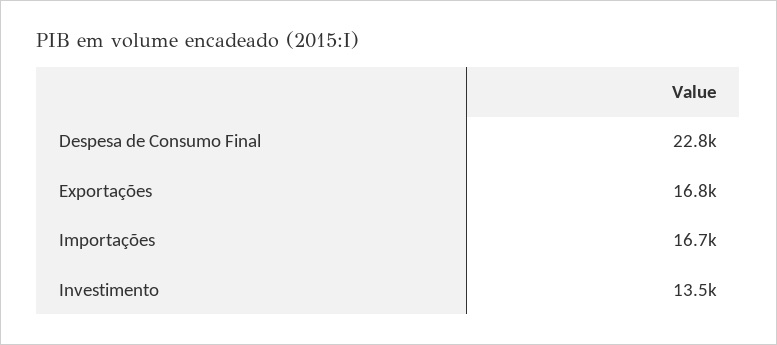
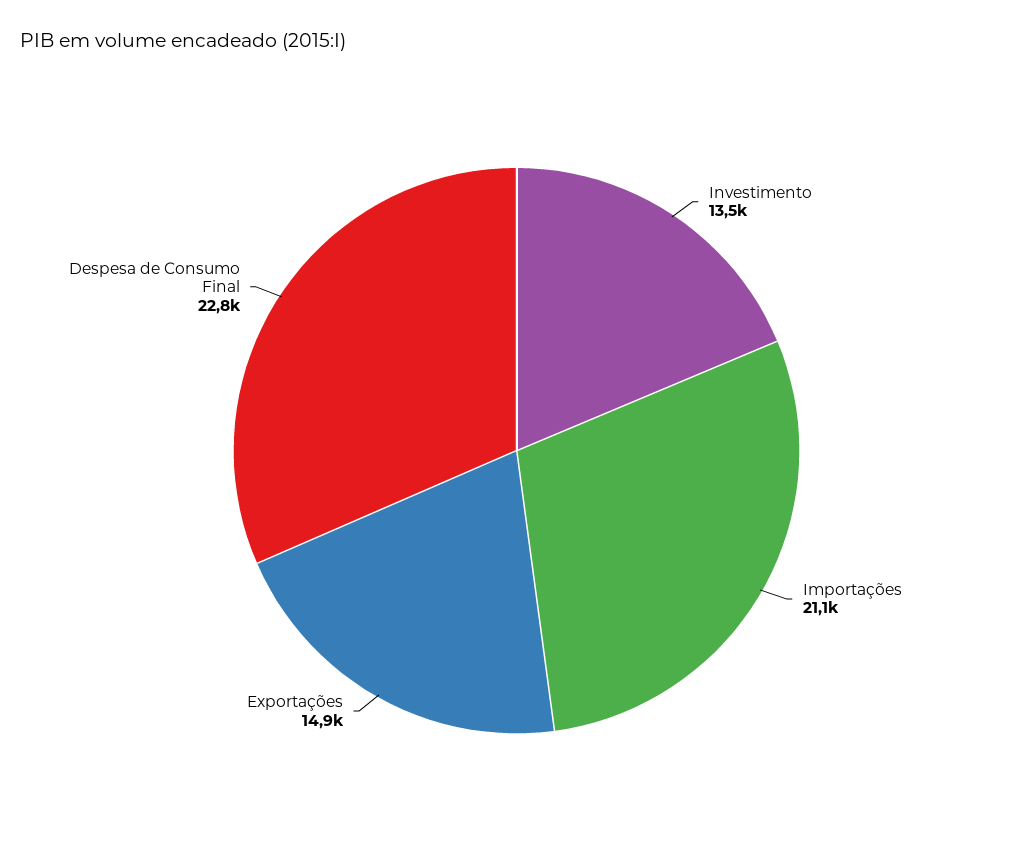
  {
    "Despesa de Consumo Final": 22800,
-   "Exportações": 16800,
+   "Exportações": 14900,
-   "Importações": 16700,
+   "Importações": 21100,
    "Investimento": 13500
  }

